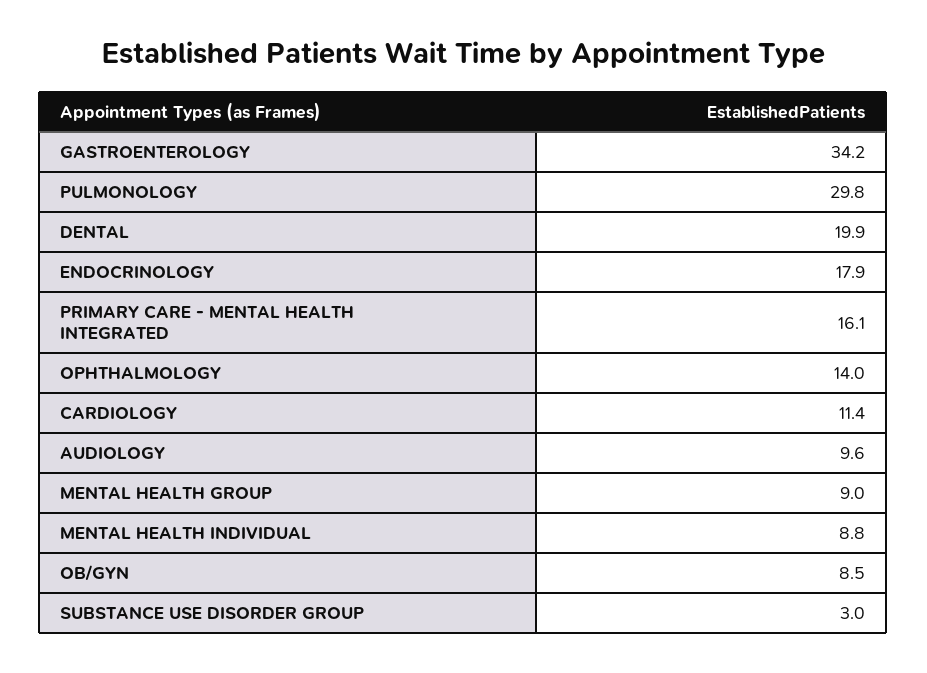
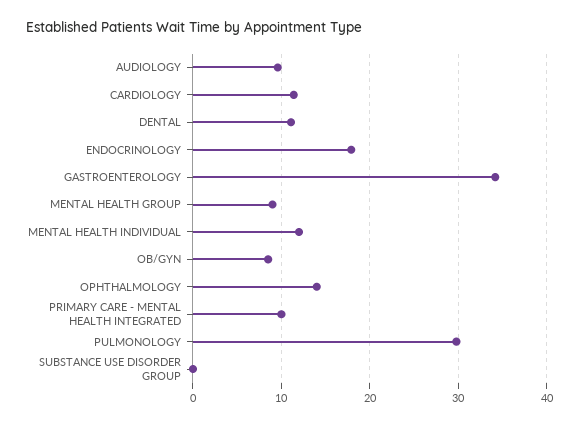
  {
    "GASTROENTEROLOGY": 34.2,
    "PULMONOLOGY": 29.8,
-   "DENTAL": 19.9,
+   "DENTAL": 11,
    "ENDOCRINOLOGY": 17.9,
-   "PRIMARY CARE - MENTAL HEALTH INTEGRATED": 16.1,
+   "PRIMARY CARE - MENTAL HEALTH INTEGRATED": 10,
    "OPHTHALMOLOGY": 14,
    "CARDIOLOGY": 11.4,
    "AUDIOLOGY": 9.6,
    "MENTAL HEALTH GROUP": 9,
-   "MENTAL HEALTH INDIVIDUAL": 8.8,
+   "MENTAL HEALTH INDIVIDUAL": 12,
    "OB/GYN": 8.5,
-   "SUBSTANCE USE DISORDER GROUP": 3
+   "SUBSTANCE USE DISORDER GROUP": 0
  }

